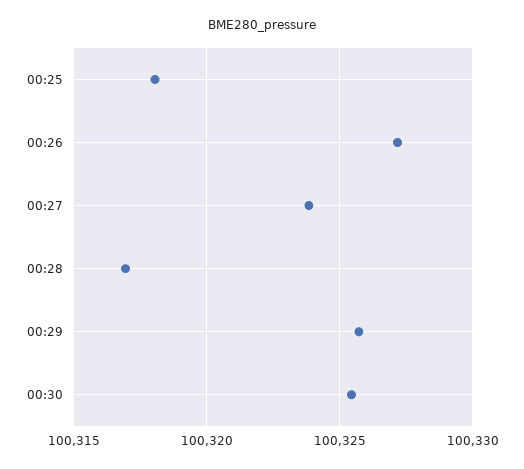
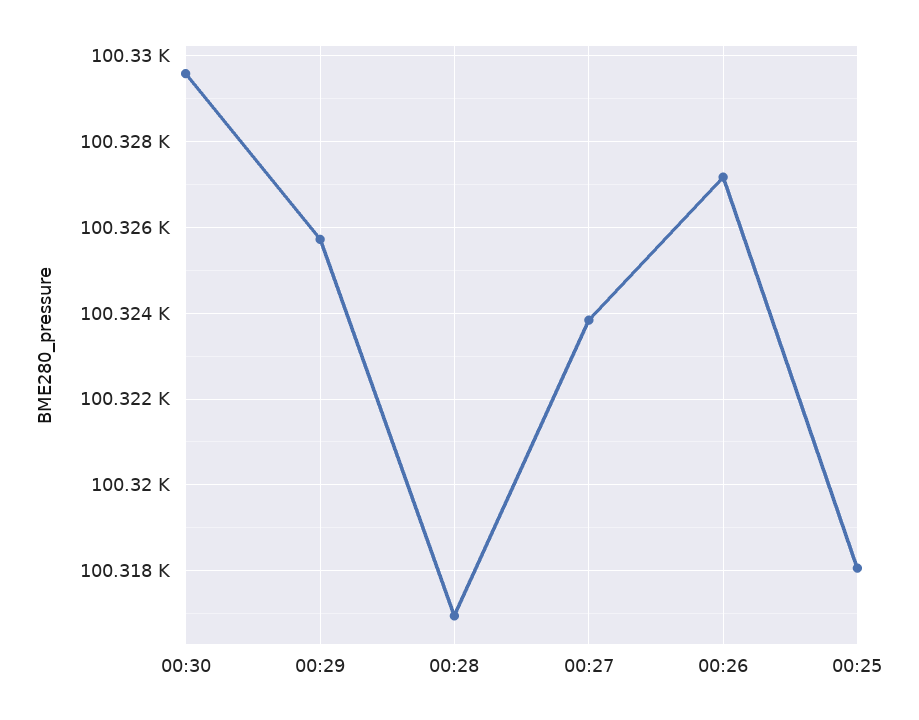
  {
    "00:25": 100318,
    "00:26": 100327.2,
    "00:27": 100323.8,
    "00:28": 100317,
    "00:29": 100325.8,
-   "00:30": 100325.5
+   "00:30": 100329.6
  }

